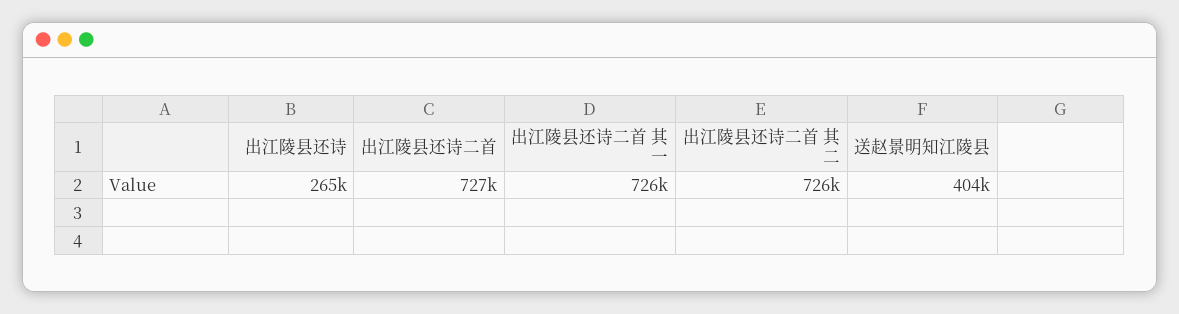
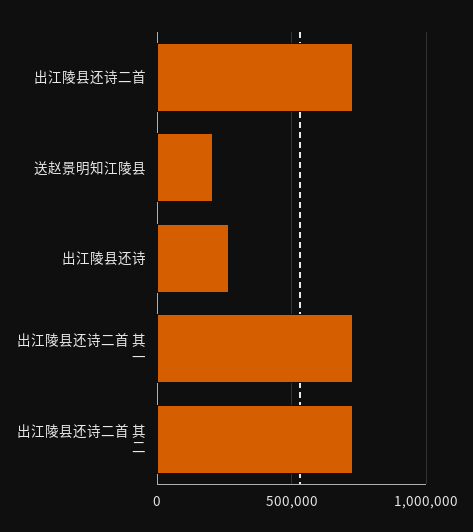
  {
    "出江陵县还诗": 265000,
    "出江陵县还诗二首": 727000,
    "出江陵县还诗二首 其一": 726000,
    "出江陵县还诗二首 其二": 726000,
-   "送赵景明知江陵县": 404000
+   "送赵景明知江陵县": 200000
  }

